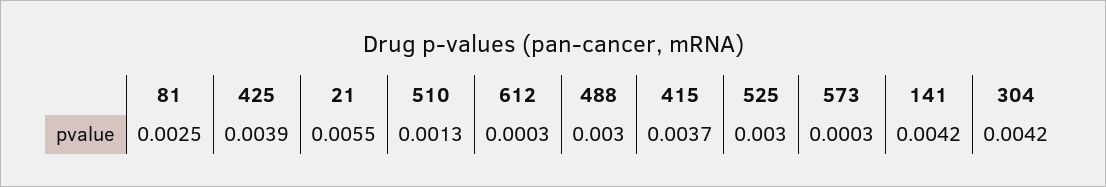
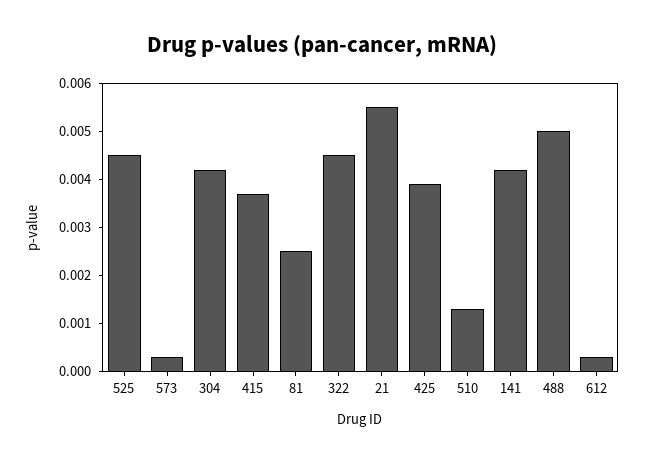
  {
    "81": 0.0025,
    "425": 0.0039,
    "21": 0.0055,
    "510": 0.0013,
    "612": 0.0003,
-   "488": 0.003,
+   "488": 0.005,
    "415": 0.0037,
-   "525": 0.003,
+   "525": 0.0045,
    "573": 0.0003,
    "141": 0.0042,
-   "304": 0.0042
+   "304": 0.0042,
+   "322": 0.0045
  }

